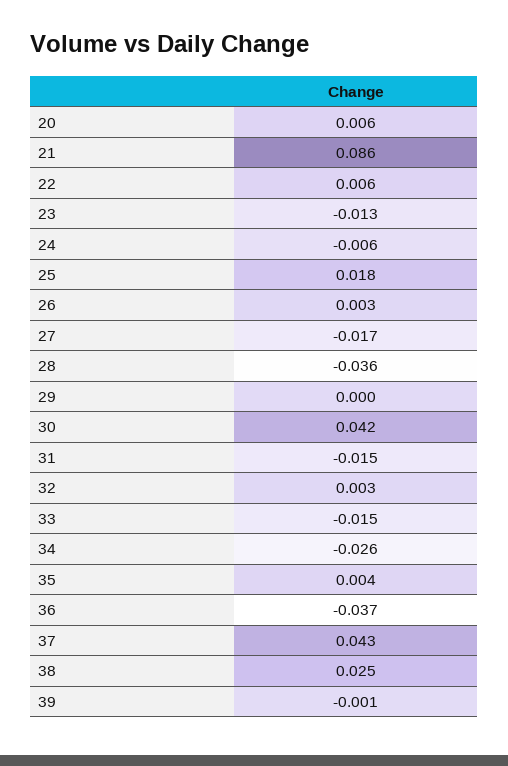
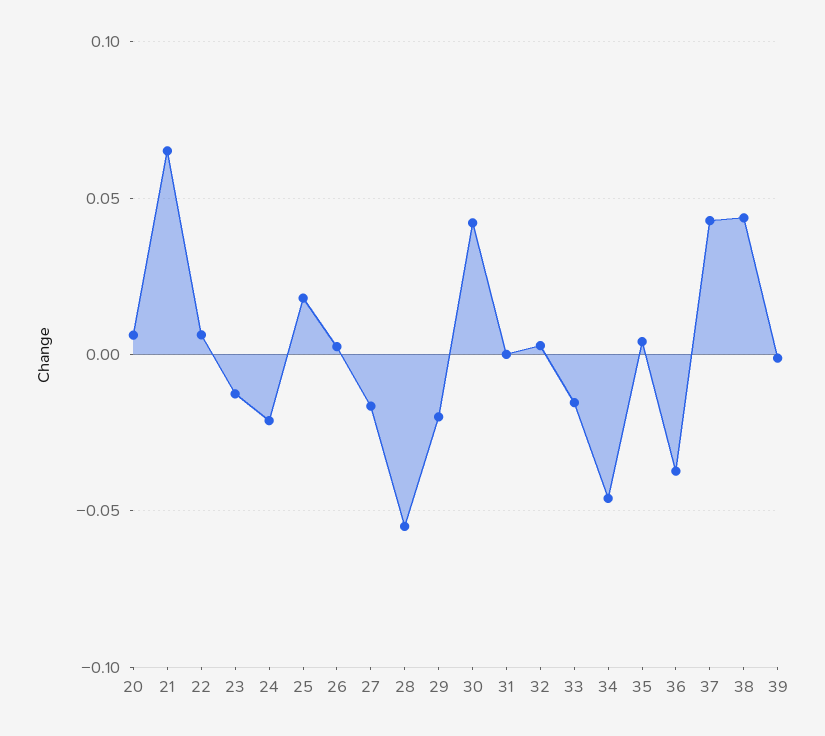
  {
    "20": 0.006,
-   "21": 0.086,
+   "21": 0.065,
    "22": 0.006,
    "23": -0.013,
-   "24": -0.006,
+   "24": -0.02,
    "25": 0.018,
    "26": 0.003,
    "27": -0.017,
-   "28": -0.036,
+   "28": -0.055,
-   "29": 0,
+   "29": -0.02,
    "30": 0.042,
-   "31": -0.015,
+   "31": 0,
    "32": 0.003,
    "33": -0.015,
-   "34": -0.026,
+   "34": -0.045,
    "35": 0.004,
    "36": -0.037,
    "37": 0.043,
-   "38": 0.025,
+   "38": 0.045,
    "39": -0.001
  }

